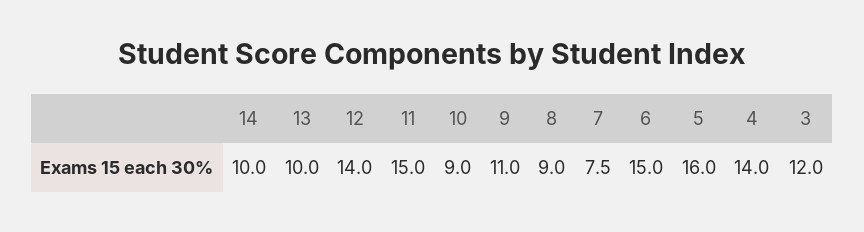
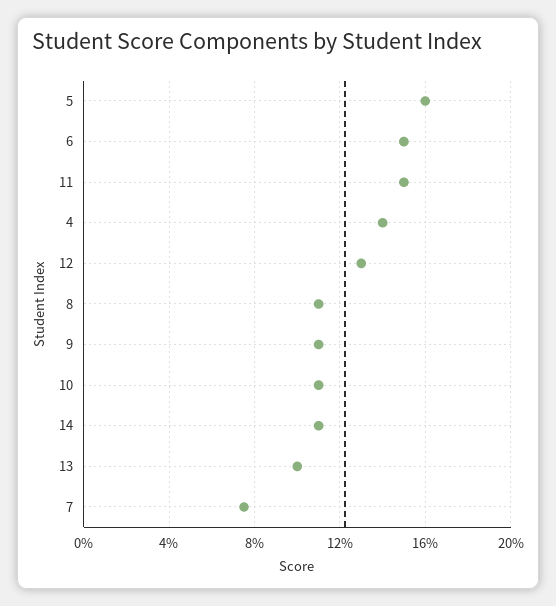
  {
-   "14": 10,
+   "14": 11,
    "13": 10,
-   "12": 14,
+   "12": 13,
    "11": 15,
-   "10": 9,
+   "10": 11,
    "9": 11,
-   "8": 9,
+   "8": 11,
    "7": 7.5,
    "6": 15,
    "5": 16,
-   "4": 14,
+   "4": 14
-   "3": 12
  }

